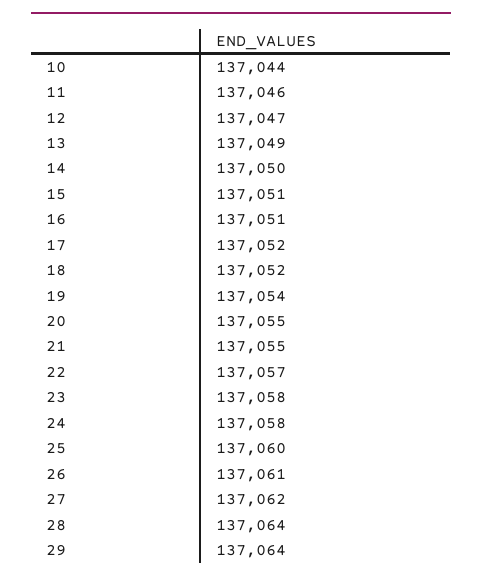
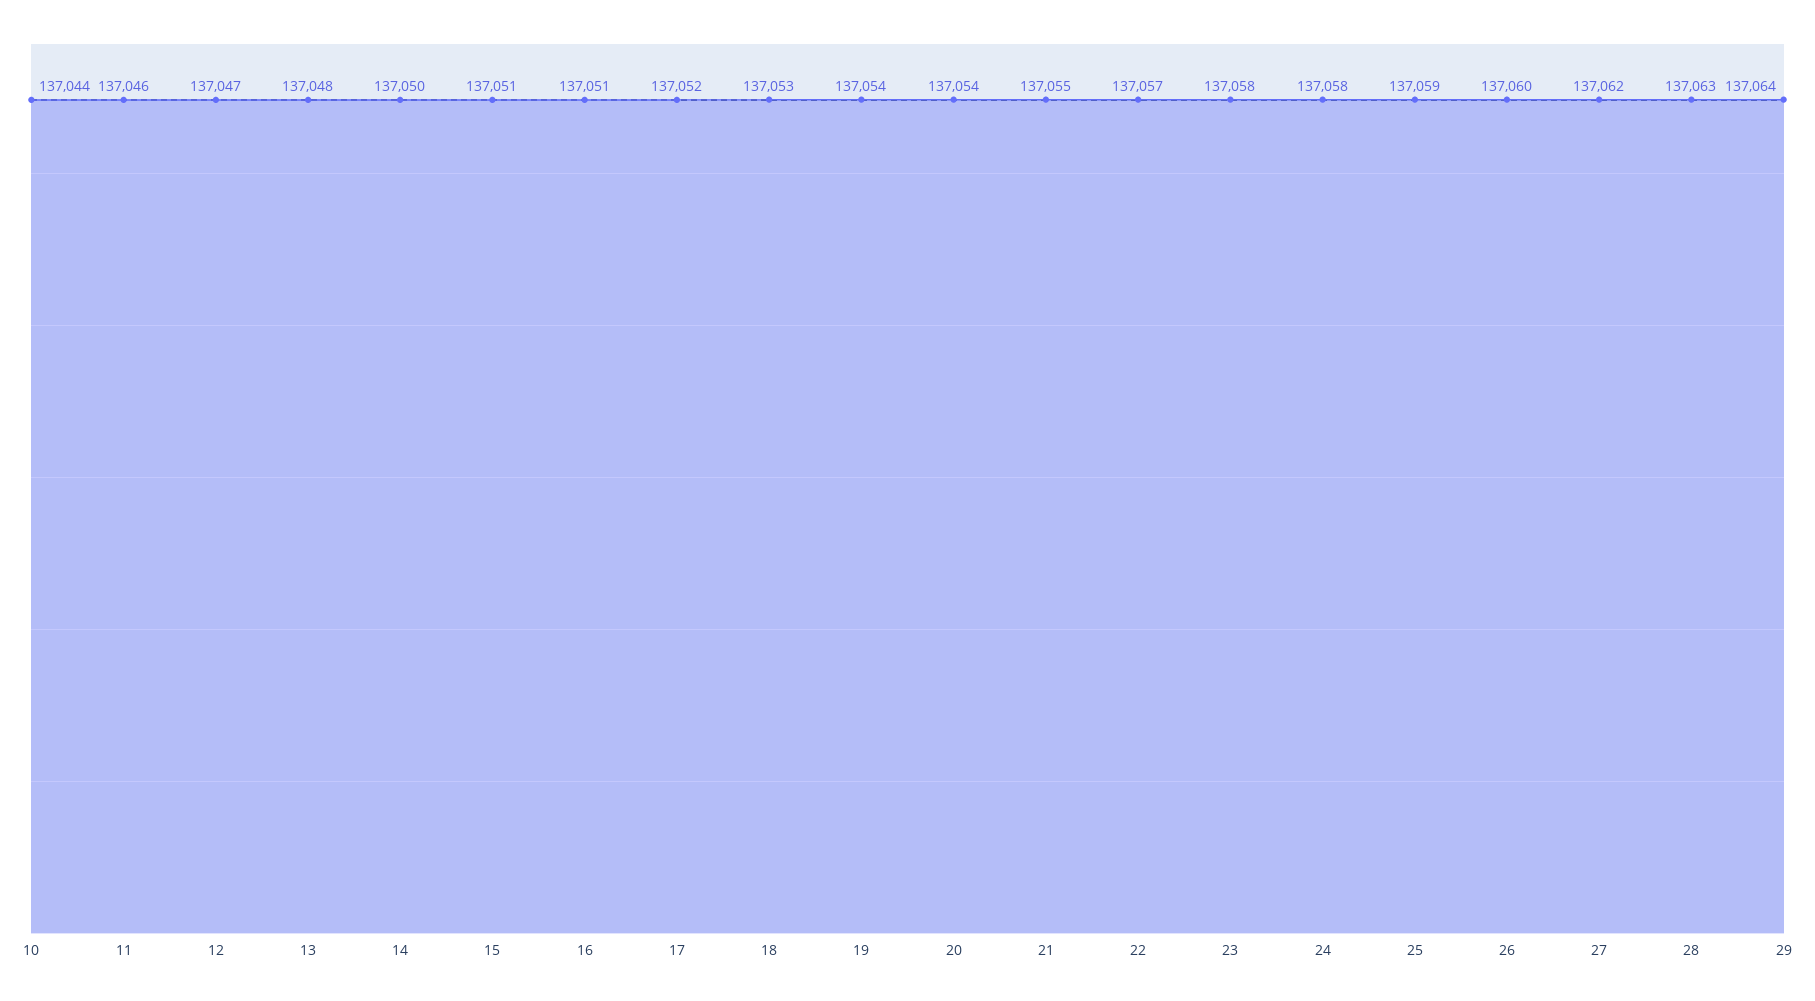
  {
    "10": 137044,
    "11": 137046,
    "12": 137047,
-   "13": 137049,
+   "13": 137048,
    "14": 137050,
    "15": 137051,
    "16": 137051,
    "17": 137052,
-   "18": 137052,
+   "18": 137053,
    "19": 137054,
-   "20": 137055,
+   "20": 137054,
    "21": 137055,
    "22": 137057,
    "23": 137058,
    "24": 137058,
-   "25": 137060,
+   "25": 137059,
-   "26": 137061,
+   "26": 137060,
    "27": 137062,
-   "28": 137064,
+   "28": 137063,
    "29": 137064
  }

